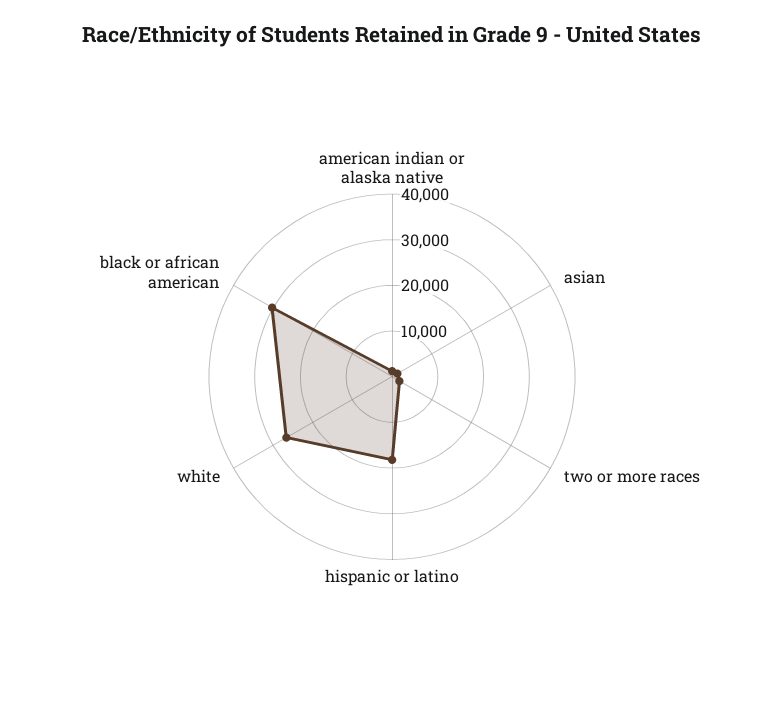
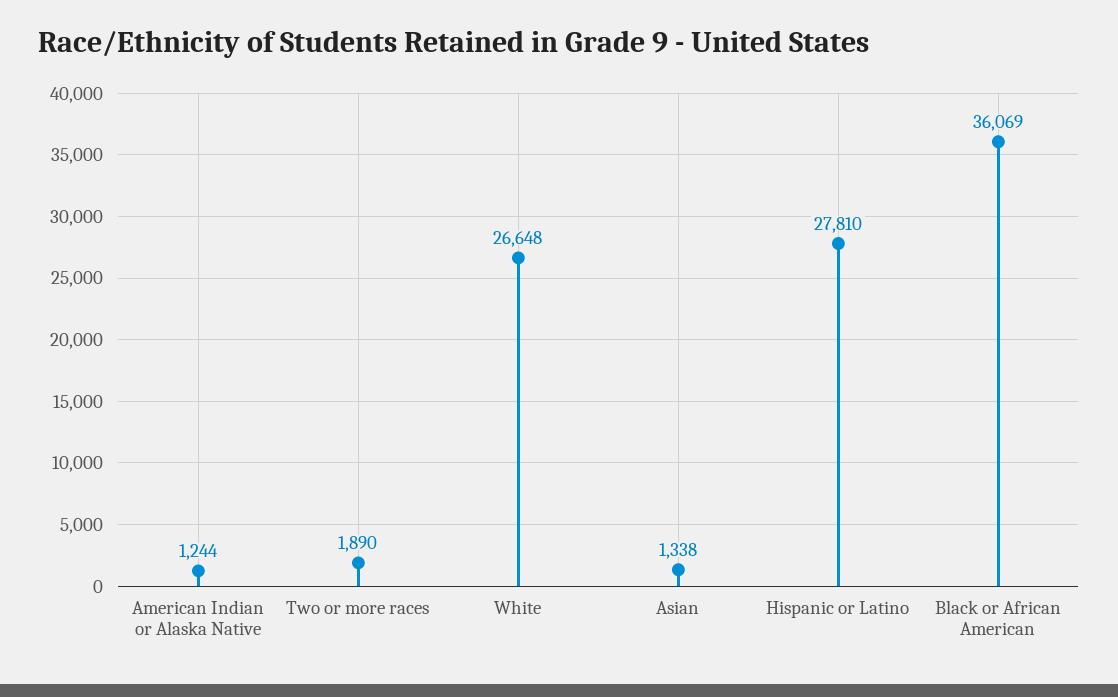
  {
    "american indian or alaska native": 1244,
    "asian": 1338,
    "two or more races": 1890,
-   "hispanic or latino": 18000,
+   "hispanic or latino": 27810,
    "white": 26648,
-   "black or african american": 30000
+   "black or african american": 36069
  }

